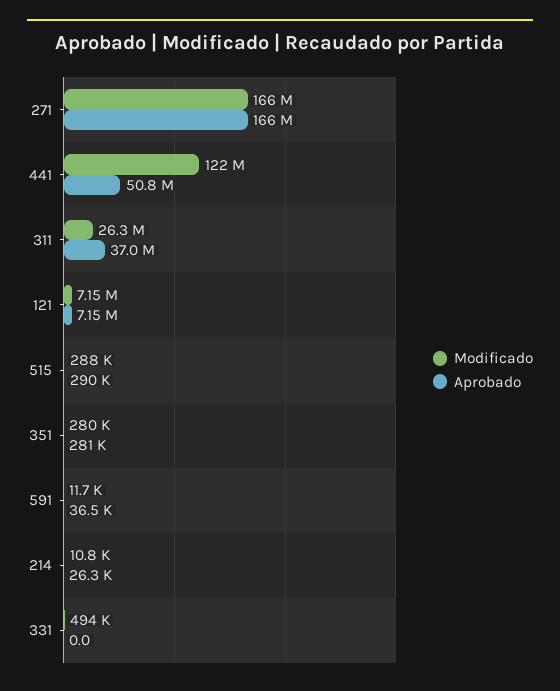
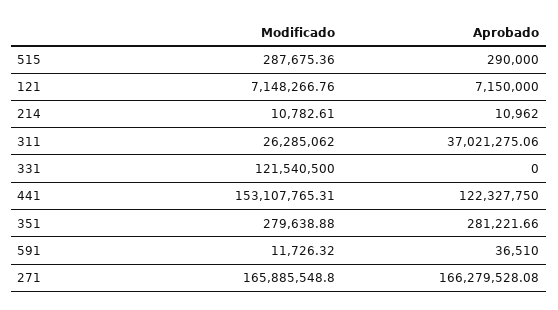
  {
    "Modificado": {
      "271": 165885548.8,
-     "441": 122000000,
+     "441": 153107765.31,
      "311": 26285062,
      "121": 7148266.76,
      "515": 287675.36,
      "351": 279638.88,
      "591": 11726.32,
      "214": 10782.61,
-     "331": 494000
+     "331": 121540500
    },
    "Aprobado": {
      "271": 166279528.08,
-     "441": 50800000,
+     "441": 122327750,
      "311": 37021275.06,
      "121": 7150000,
      "515": 290000,
      "351": 281221.66,
      "591": 36510,
-     "214": 26300,
+     "214": 10962,
      "331": 0
    }
  }

